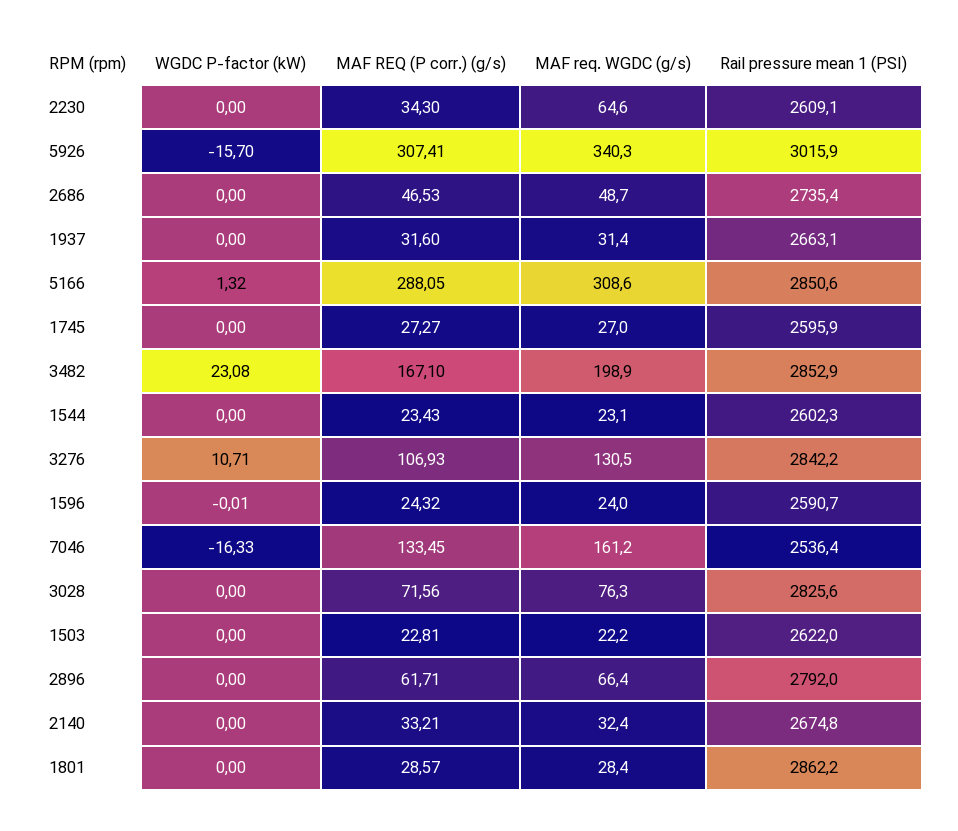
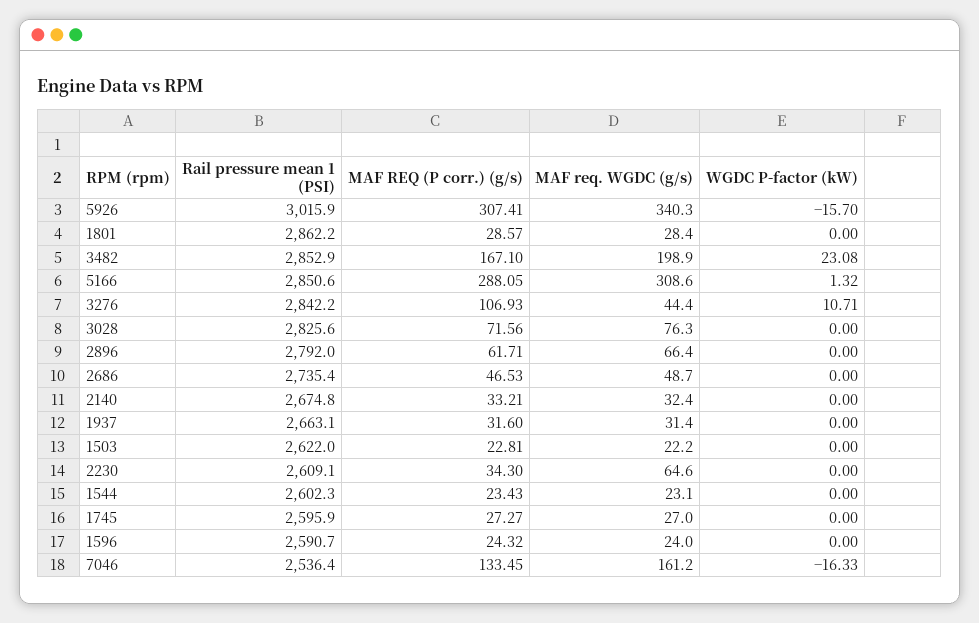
  {
    "WGDC P-factor (kW)": {
      "2230": 0,
      "5926": -15.7,
      "2686": 0,
      "1937": 0,
      "5166": 1.32,
      "1745": 0,
      "3482": 23.08,
      "1544": 0,
      "3276": 10.71,
-     "1596": -0.01,
+     "1596": 0,
      "7046": -16.33,
      "3028": 0,
      "1503": 0,
      "2896": 0,
      "2140": 0,
      "1801": 0
    },
    "MAF REQ (P corr.) (g/s)": {
      "2230": 34.3,
      "5926": 307.41,
      "2686": 46.53,
      "1937": 31.6,
      "5166": 288.05,
      "1745": 27.27,
      "3482": 167.1,
      "1544": 23.43,
      "3276": 106.93,
      "1596": 24.32,
      "7046": 133.45,
      "3028": 71.56,
      "1503": 22.81,
      "2896": 61.71,
      "2140": 33.21,
      "1801": 28.57
    },
    "MAF req. WGDC (g/s)": {
      "2230": 64.6,
      "5926": 340.3,
      "2686": 48.7,
      "1937": 31.4,
      "5166": 308.6,
      "1745": 27,
      "3482": 198.9,
      "1544": 23.1,
-     "3276": 130.5,
+     "3276": 44.4,
      "1596": 24,
      "7046": 161.2,
      "3028": 76.3,
      "1503": 22.2,
      "2896": 66.4,
      "2140": 32.4,
      "1801": 28.4
    },
    "Rail pressure mean 1 (PSI)": {
      "2230": 2609.1,
      "5926": 3015.9,
      "2686": 2735.4,
      "1937": 2663.1,
      "5166": 2850.6,
      "1745": 2595.9,
      "3482": 2852.9,
      "1544": 2602.3,
      "3276": 2842.2,
      "1596": 2590.7,
      "7046": 2536.4,
      "3028": 2825.6,
      "1503": 2622,
      "2896": 2792,
      "2140": 2674.8,
      "1801": 2862.2
    }
  }

